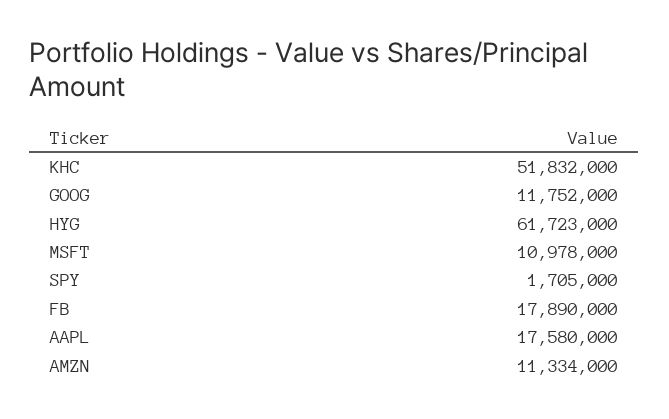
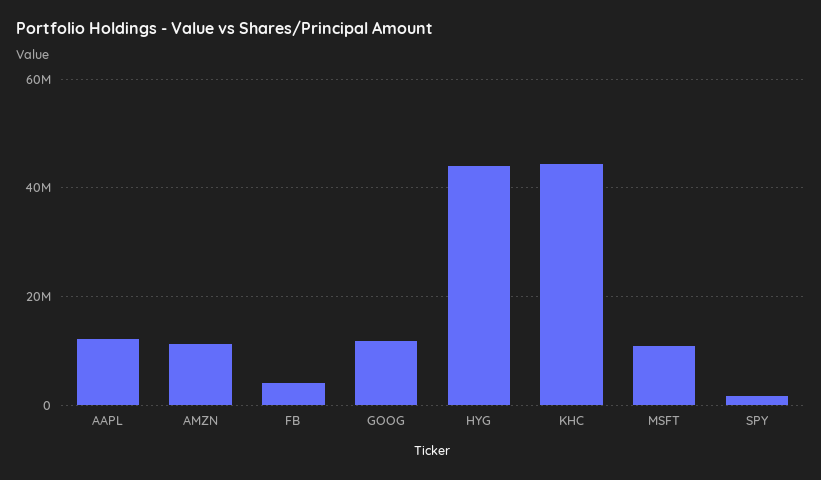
  {
-   "KHC": 51832000,
+   "KHC": 44000000,
    "GOOG": 11752000,
-   "HYG": 61723000,
+   "HYG": 44000000,
    "MSFT": 10978000,
    "SPY": 1705000,
-   "FB": 17890000,
+   "FB": 4000000,
-   "AAPL": 17580000,
+   "AAPL": 12000000,
    "AMZN": 11334000
  }

